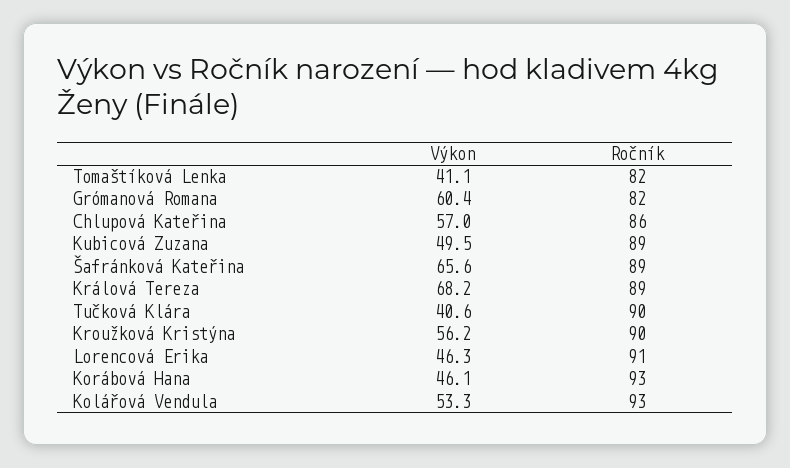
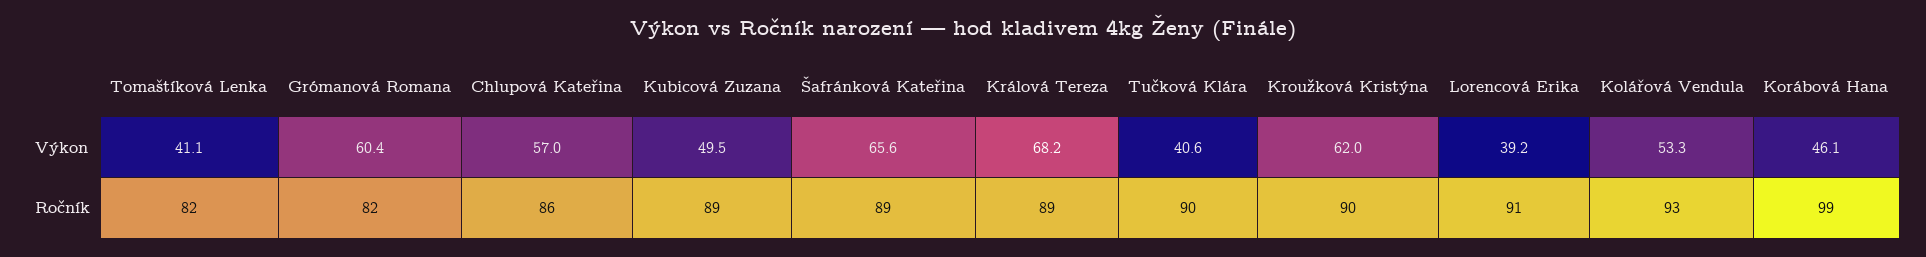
  {
    "Výkon": {
      "Tomaštíková Lenka": 41.1,
      "Grómanová Romana": 60.4,
      "Chlupová Kateřina": 57,
      "Kubicová Zuzana": 49.5,
      "Šafránková Kateřina": 65.6,
      "Králová Tereza": 68.2,
      "Tučková Klára": 40.6,
-     "Kroužková Kristýna": 56.2,
+     "Kroužková Kristýna": 62,
-     "Lorencová Erika": 46.3,
+     "Lorencová Erika": 39.2,
      "Korábová Hana": 46.1,
      "Kolářová Vendula": 53.3
    },
    "Ročník": {
      "Tomaštíková Lenka": 82,
      "Grómanová Romana": 82,
      "Chlupová Kateřina": 86,
      "Kubicová Zuzana": 89,
      "Šafránková Kateřina": 89,
      "Králová Tereza": 89,
      "Tučková Klára": 90,
      "Kroužková Kristýna": 90,
      "Lorencová Erika": 91,
-     "Korábová Hana": 93,
+     "Korábová Hana": 99,
      "Kolářová Vendula": 93
    }
  }

